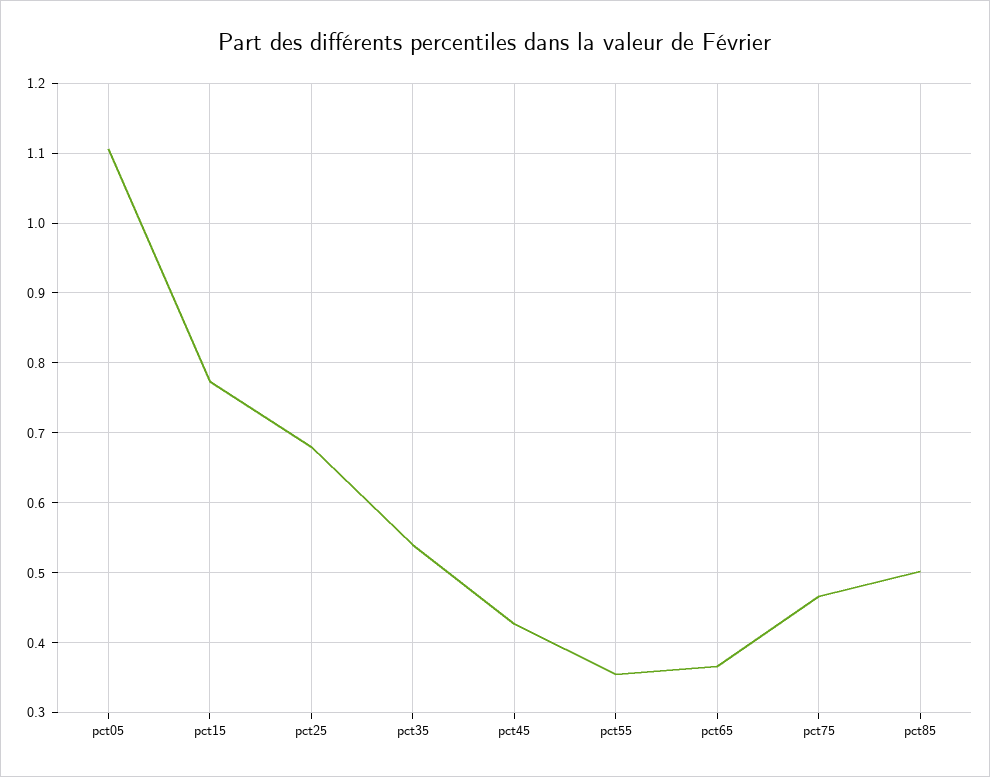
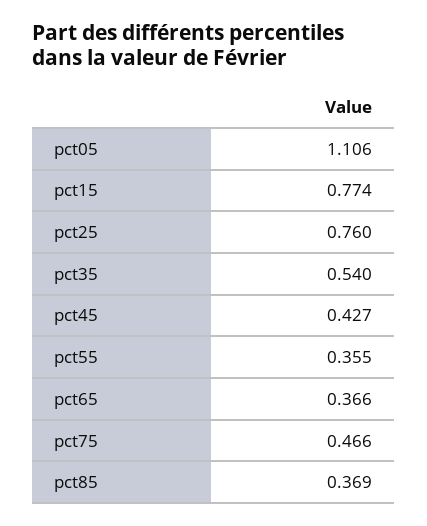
  {
    "pct05": 1.106,
    "pct15": 0.774,
-   "pct25": 0.68,
+   "pct25": 0.76,
    "pct35": 0.54,
    "pct45": 0.427,
    "pct55": 0.355,
    "pct65": 0.366,
    "pct75": 0.466,
-   "pct85": 0.5
+   "pct85": 0.369
  }

